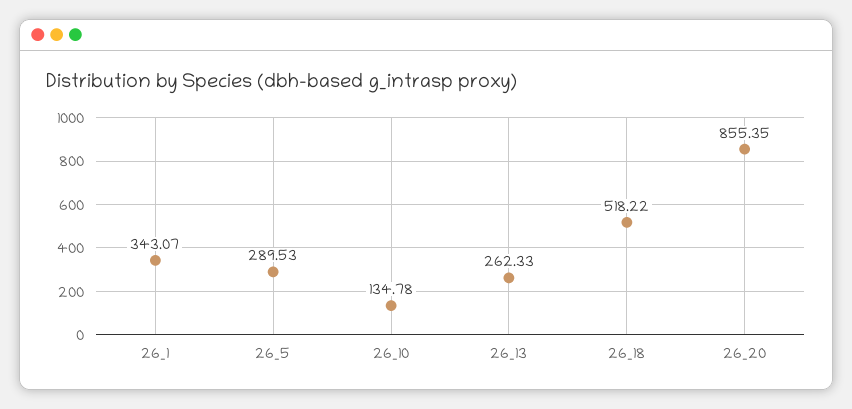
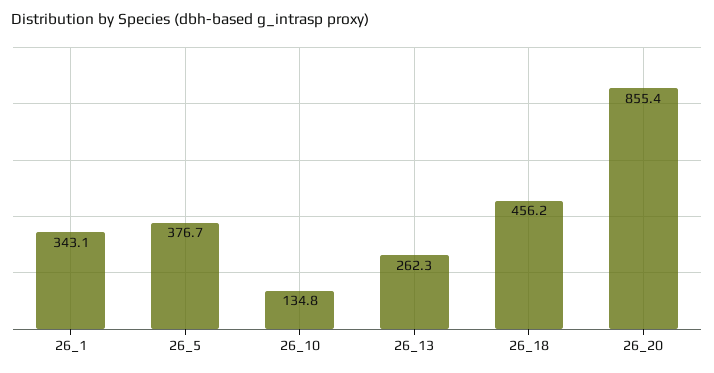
  {
    "26_1": 343.07,
-   "26_5": 289.53,
+   "26_5": 376.7,
    "26_10": 134.78,
    "26_13": 262.33,
-   "26_18": 518.22,
+   "26_18": 456.2,
    "26_20": 855.35
  }

